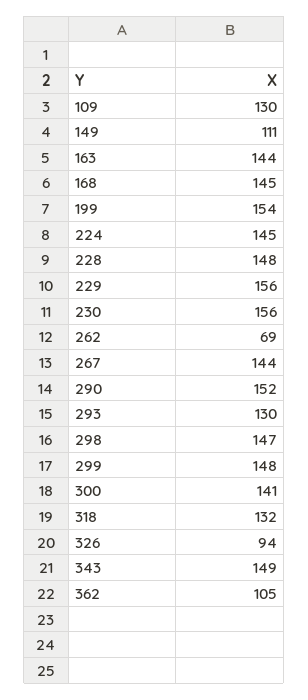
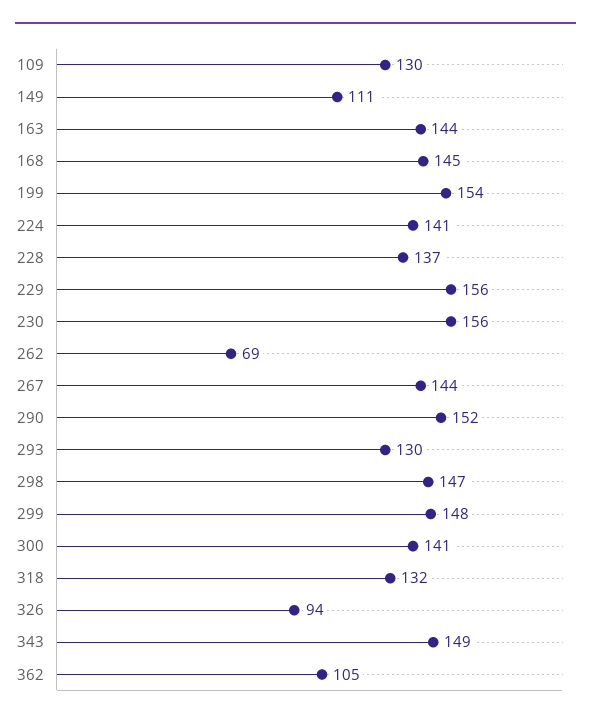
  {
    "109": 130,
    "149": 111,
    "163": 144,
    "168": 145,
    "199": 154,
-   "224": 145,
+   "224": 141,
-   "228": 148,
+   "228": 137,
    "229": 156,
    "230": 156,
    "262": 69,
    "267": 144,
    "290": 152,
    "293": 130,
    "298": 147,
    "299": 148,
    "300": 141,
    "318": 132,
    "326": 94,
    "343": 149,
    "362": 105
  }

